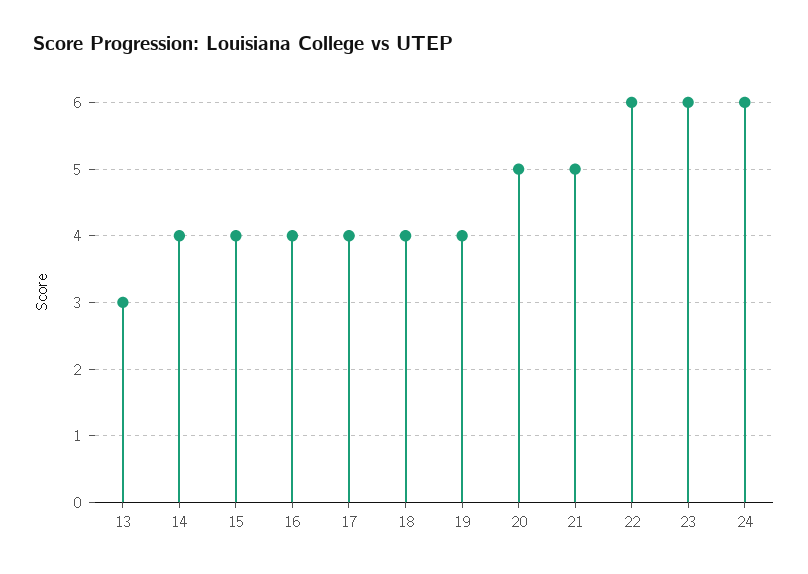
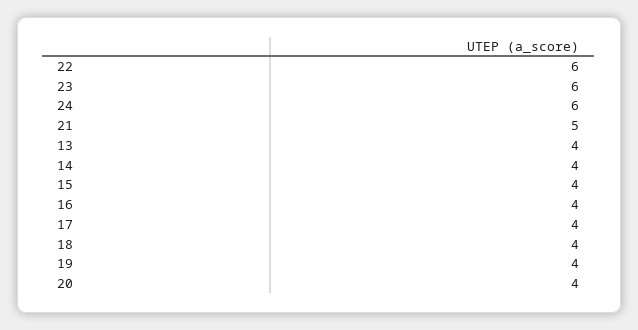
  {
-   "13": 3,
+   "13": 4,
    "14": 4,
    "15": 4,
    "16": 4,
    "17": 4,
    "18": 4,
    "19": 4,
-   "20": 5,
+   "20": 4,
    "21": 5,
    "22": 6,
    "23": 6,
    "24": 6
  }

